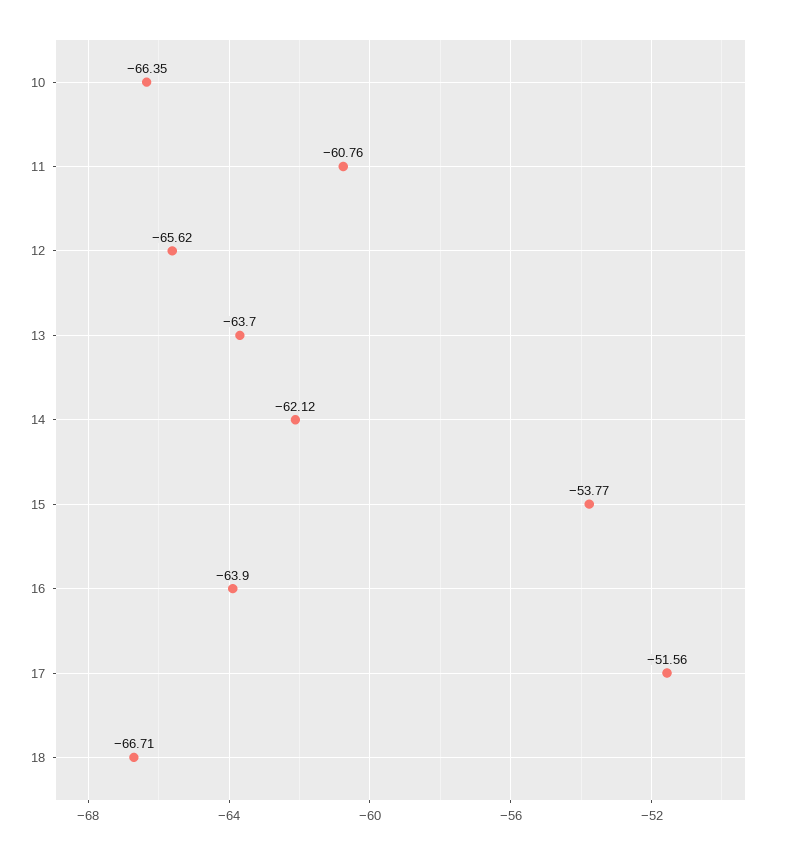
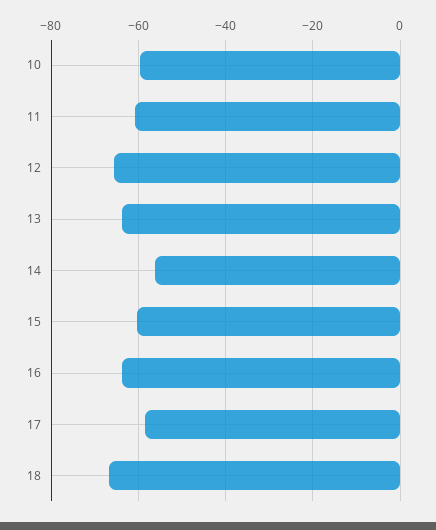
  {
-   "10": -66.35,
+   "10": -60,
    "11": -60.76,
    "12": -65.62,
    "13": -63.7,
-   "14": -62.12,
+   "14": -56,
-   "15": -53.77,
+   "15": -60,
    "16": -63.9,
-   "17": -51.56,
+   "17": -58,
    "18": -66.71
  }

